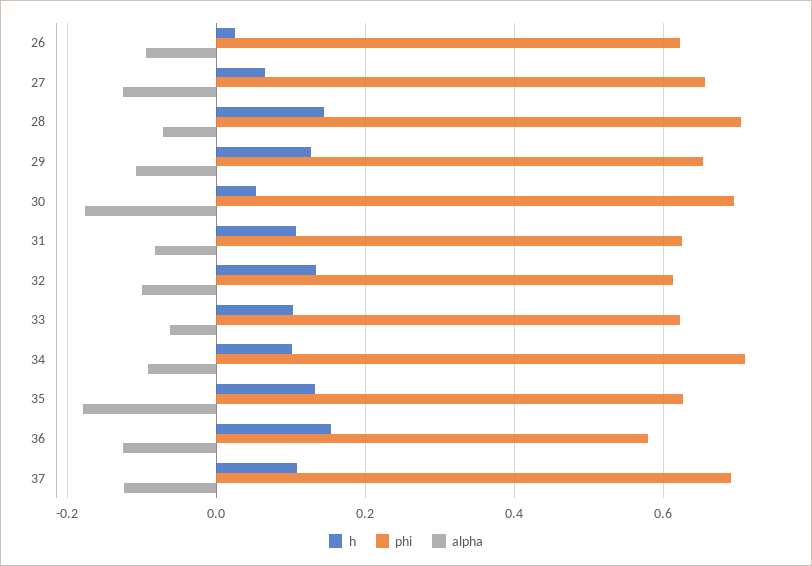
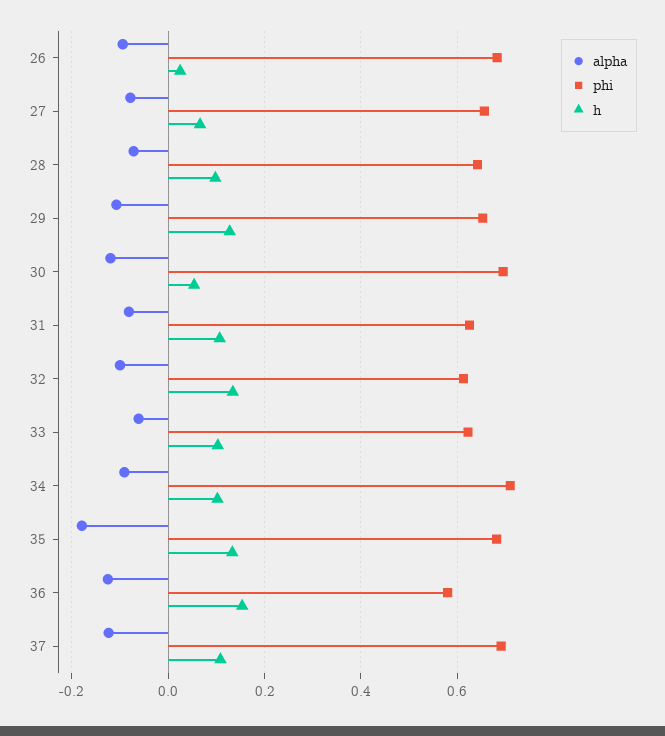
  {
    "h": {
      "26": 0.02,
      "27": 0.06,
-     "28": 0.14,
+     "28": 0.1,
      "29": 0.12,
      "30": 0.06,
      "31": 0.1,
      "32": 0.14,
      "33": 0.1,
      "34": 0.1,
      "35": 0.14,
      "36": 0.16,
      "37": 0.1
    },
    "phi": {
-     "26": 0.62,
+     "26": 0.68,
      "27": 0.66,
-     "28": 0.7,
+     "28": 0.64,
      "29": 0.66,
      "30": 0.7,
      "31": 0.62,
      "32": 0.62,
      "33": 0.62,
      "34": 0.7,
-     "35": 0.62,
+     "35": 0.68,
      "36": 0.58,
      "37": 0.7
    },
    "alpha": {
      "26": -0.1,
-     "27": -0.12,
+     "27": -0.08,
      "28": -0.08,
      "29": -0.1,
-     "30": -0.18,
+     "30": -0.12,
      "31": -0.08,
      "32": -0.1,
      "33": -0.06,
      "34": -0.1,
      "35": -0.18,
      "36": -0.12,
      "37": -0.12
    }
  }

